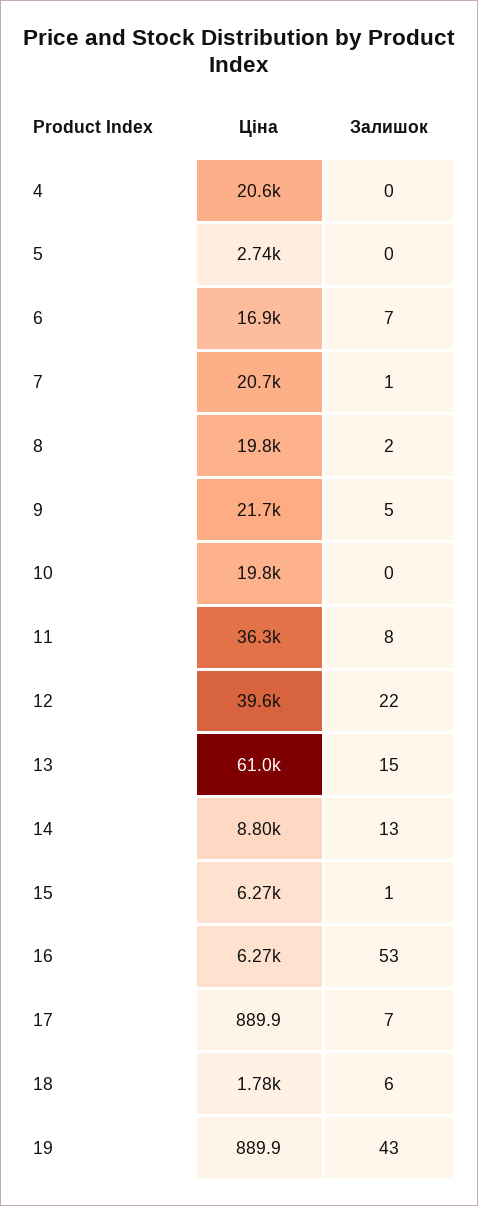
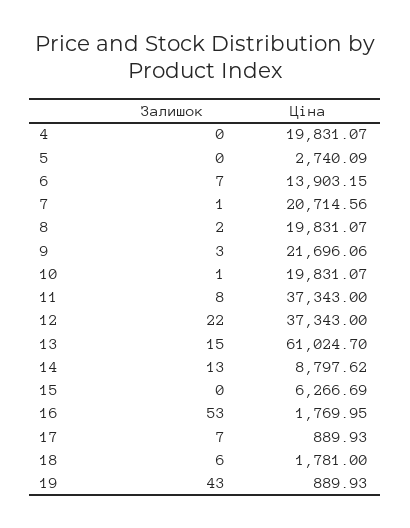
  {
    "Ціна": {
-     "4": 20600,
+     "4": 19831.07,
      "5": 2740.09,
-     "6": 16900,
+     "6": 13903.15,
      "7": 20714.56,
      "8": 19831.07,
      "9": 21696.06,
      "10": 19831.07,
-     "11": 36300,
+     "11": 37343,
-     "12": 39600,
+     "12": 37343,
      "13": 61024.7,
      "14": 8797.62,
      "15": 6266.69,
-     "16": 6270,
+     "16": 1769.95,
      "17": 889.93,
      "18": 1781,
      "19": 889.93
    },
    "Залишок": {
      "4": 0,
      "5": 0,
      "6": 7,
      "7": 1,
      "8": 2,
-     "9": 5,
+     "9": 3,
-     "10": 0,
+     "10": 1,
      "11": 8,
      "12": 22,
      "13": 15,
      "14": 13,
-     "15": 1,
+     "15": 0,
      "16": 53,
      "17": 7,
      "18": 6,
      "19": 43
    }
  }

